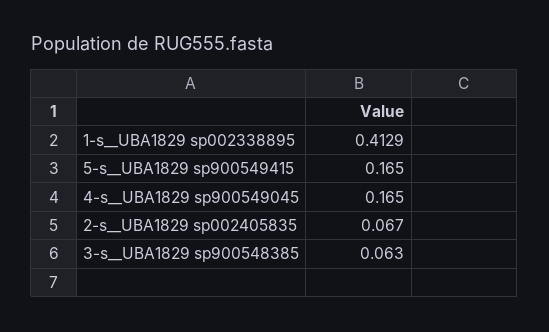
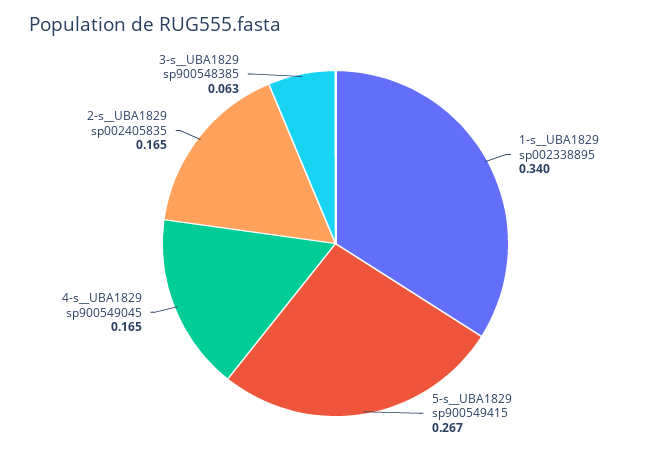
  {
-   "1-s__UBA1829 sp002338895": 0.4129,
+   "1-s__UBA1829 sp002338895": 0.34,
-   "5-s__UBA1829 sp900549415": 0.165,
+   "5-s__UBA1829 sp900549415": 0.267,
    "4-s__UBA1829 sp900549045": 0.165,
-   "2-s__UBA1829 sp002405835": 0.067,
+   "2-s__UBA1829 sp002405835": 0.165,
    "3-s__UBA1829 sp900548385": 0.063
  }

